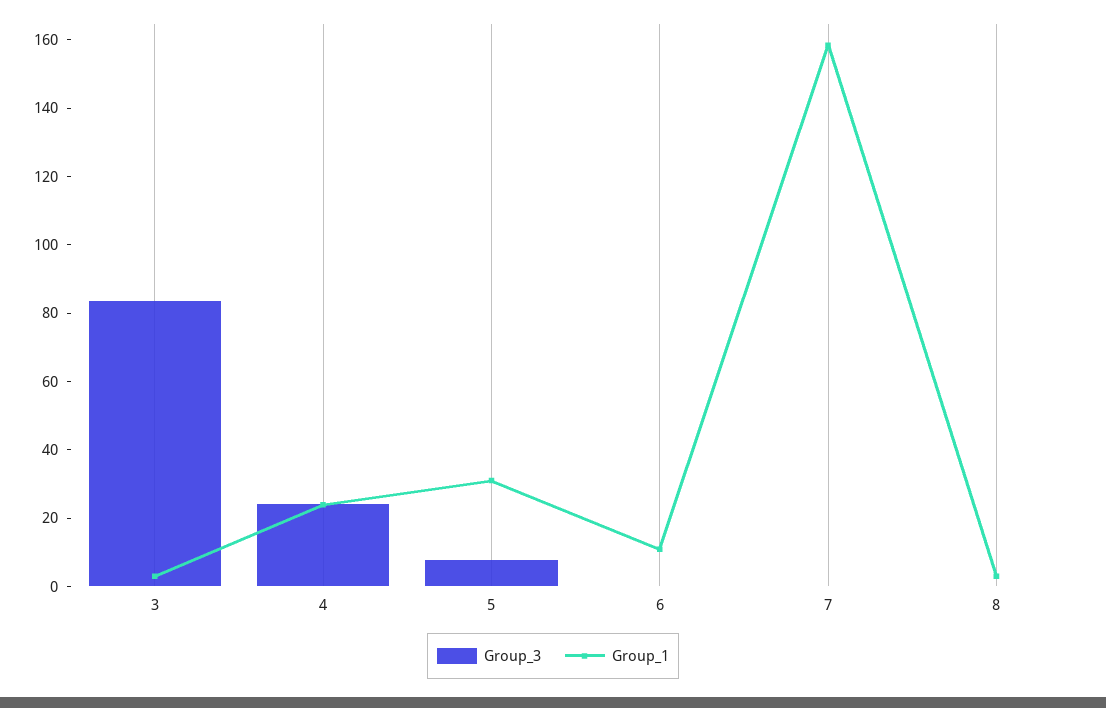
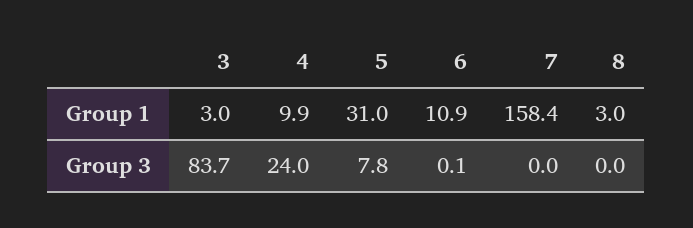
  {
    "Group_3": {
      "3": 83.7,
      "4": 24,
      "5": 7.8,
      "6": 0.1,
      "7": 0,
      "8": 0
    },
    "Group_1": {
      "3": 3,
-     "4": 25,
+     "4": 9.9,
      "5": 31,
      "6": 10.9,
      "7": 158.4,
      "8": 3
    }
  }

